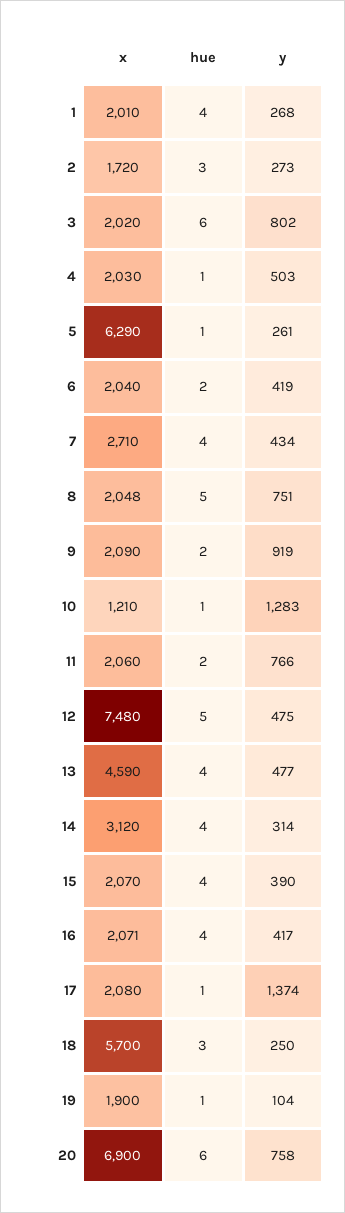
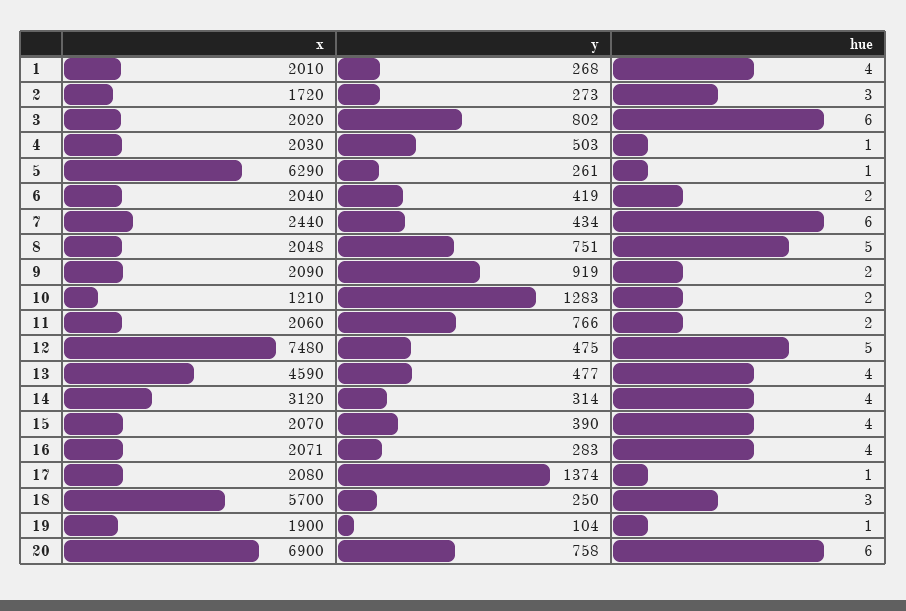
  {
    "x": {
      "1": 2010,
      "2": 1720,
      "3": 2020,
      "4": 2030,
      "5": 6290,
      "6": 2040,
-     "7": 2710,
+     "7": 2440,
      "8": 2048,
      "9": 2090,
      "10": 1210,
      "11": 2060,
      "12": 7480,
      "13": 4590,
      "14": 3120,
      "15": 2070,
      "16": 2071,
      "17": 2080,
      "18": 5700,
      "19": 1900,
      "20": 6900
    },
    "hue": {
      "1": 4,
      "2": 3,
      "3": 6,
      "4": 1,
      "5": 1,
      "6": 2,
-     "7": 4,
+     "7": 6,
      "8": 5,
      "9": 2,
-     "10": 1,
+     "10": 2,
      "11": 2,
      "12": 5,
      "13": 4,
      "14": 4,
      "15": 4,
      "16": 4,
      "17": 1,
      "18": 3,
      "19": 1,
      "20": 6
    },
    "y": {
      "1": 268,
      "2": 273,
      "3": 802,
      "4": 503,
      "5": 261,
      "6": 419,
      "7": 434,
      "8": 751,
      "9": 919,
      "10": 1283,
      "11": 766,
      "12": 475,
      "13": 477,
      "14": 314,
      "15": 390,
-     "16": 417,
+     "16": 283,
      "17": 1374,
      "18": 250,
      "19": 104,
      "20": 758
    }
  }

